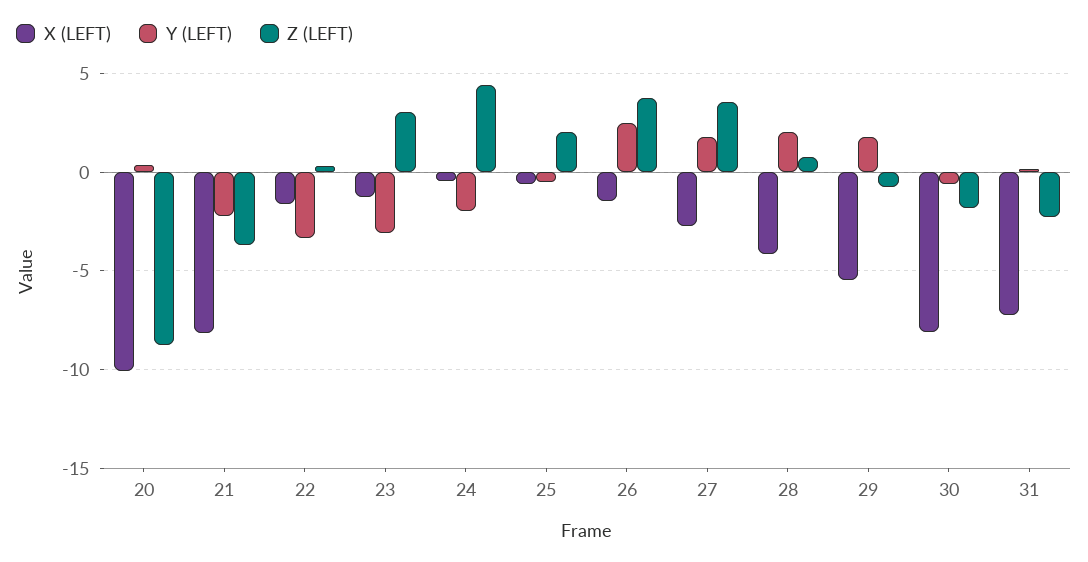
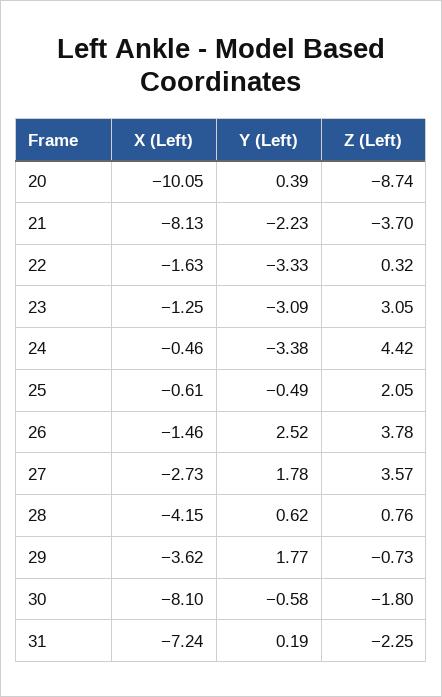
  {
    "X (LEFT)": {
      "20": -10.05,
      "21": -8.13,
      "22": -1.63,
      "23": -1.25,
      "24": -0.46,
      "25": -0.61,
      "26": -1.46,
      "27": -2.73,
      "28": -4.15,
-     "29": -5.5,
+     "29": -3.62,
      "30": -8.1,
      "31": -7.24
    },
    "Y (LEFT)": {
      "20": 0.39,
      "21": -2.23,
      "22": -3.33,
      "23": -3.09,
-     "24": -2,
+     "24": -3.38,
      "25": -0.49,
      "26": 2.52,
      "27": 1.78,
-     "28": 2,
+     "28": 0.62,
      "29": 1.77,
      "30": -0.58,
      "31": 0.19
    },
    "Z (LEFT)": {
      "20": -8.74,
      "21": -3.7,
      "22": 0.32,
      "23": 3.05,
      "24": 4.42,
      "25": 2.05,
      "26": 3.78,
      "27": 3.57,
      "28": 0.76,
      "29": -0.73,
      "30": -1.8,
      "31": -2.25
    }
  }

